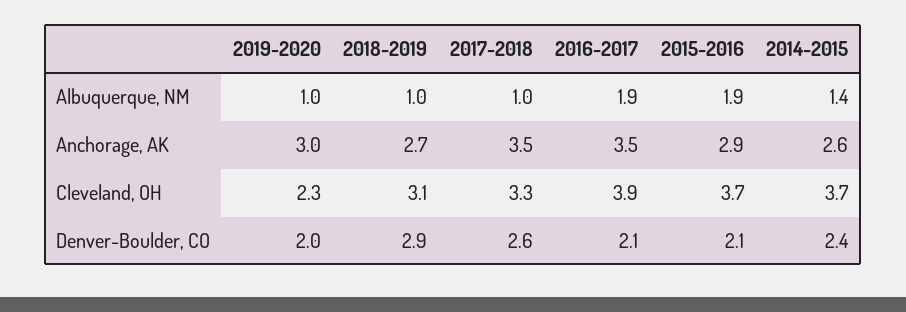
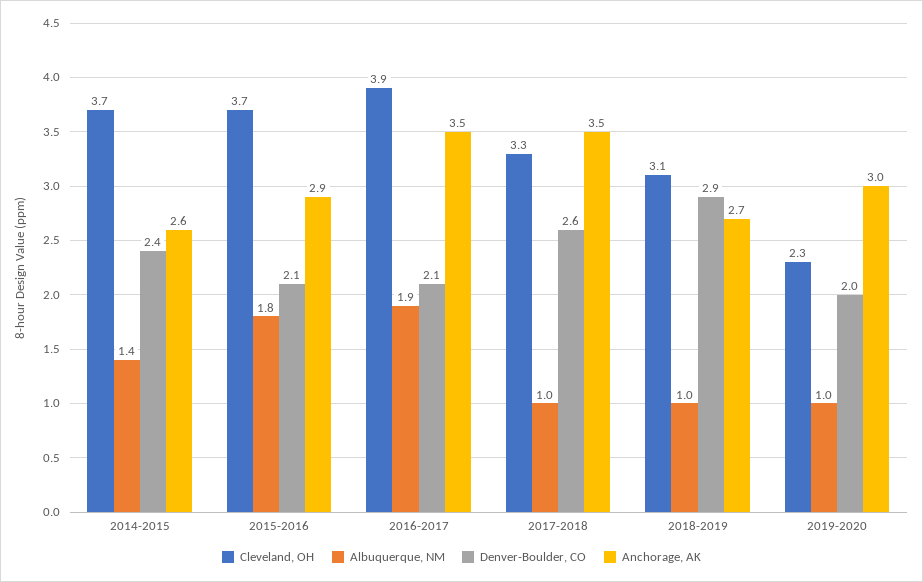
  {
    "Albuquerque, NM": {
      "2019-2020": 1,
      "2018-2019": 1,
      "2017-2018": 1,
      "2016-2017": 1.9,
-     "2015-2016": 1.9,
+     "2015-2016": 1.8,
      "2014-2015": 1.4
    },
    "Anchorage, AK": {
      "2019-2020": 3,
      "2018-2019": 2.7,
      "2017-2018": 3.5,
      "2016-2017": 3.5,
      "2015-2016": 2.9,
      "2014-2015": 2.6
    },
    "Cleveland, OH": {
      "2019-2020": 2.3,
      "2018-2019": 3.1,
      "2017-2018": 3.3,
      "2016-2017": 3.9,
      "2015-2016": 3.7,
      "2014-2015": 3.7
    },
    "Denver-Boulder, CO": {
      "2019-2020": 2,
      "2018-2019": 2.9,
      "2017-2018": 2.6,
      "2016-2017": 2.1,
      "2015-2016": 2.1,
      "2014-2015": 2.4
    }
  }

